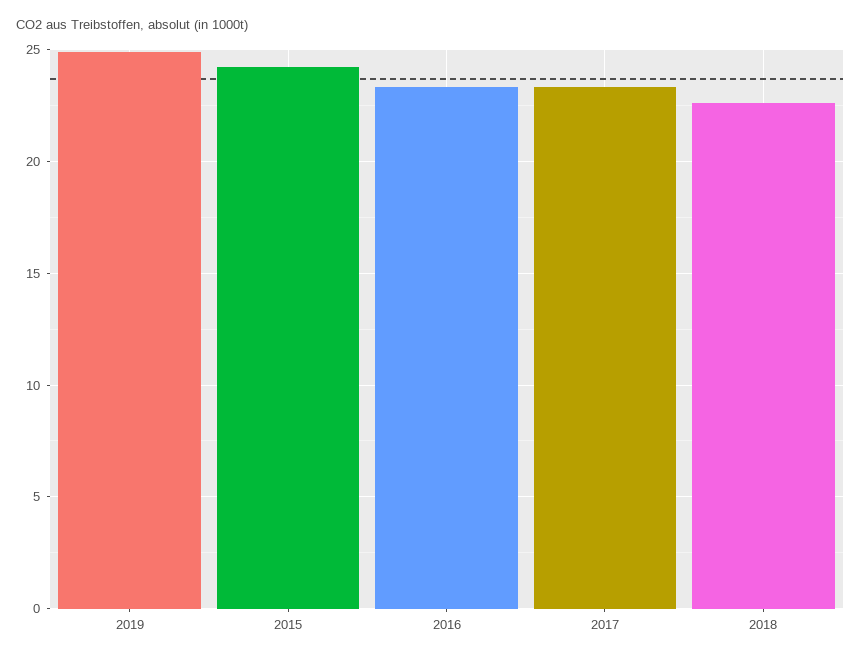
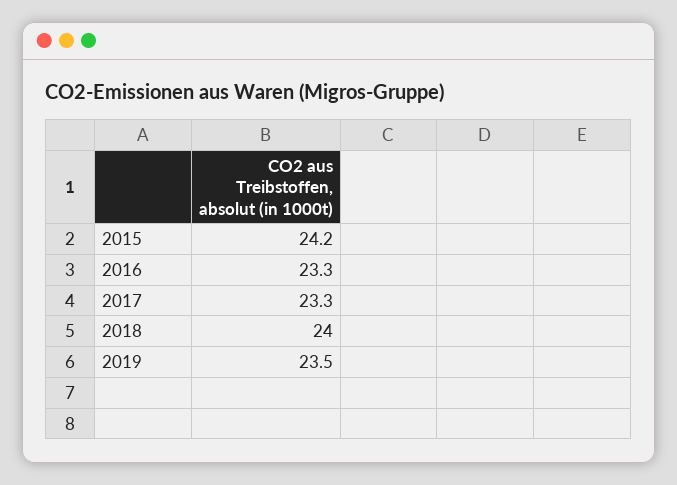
  {
-   "2019": 25,
+   "2019": 23.5,
    "2015": 24.2,
    "2016": 23.3,
    "2017": 23.3,
-   "2018": 22.5
+   "2018": 24
  }

